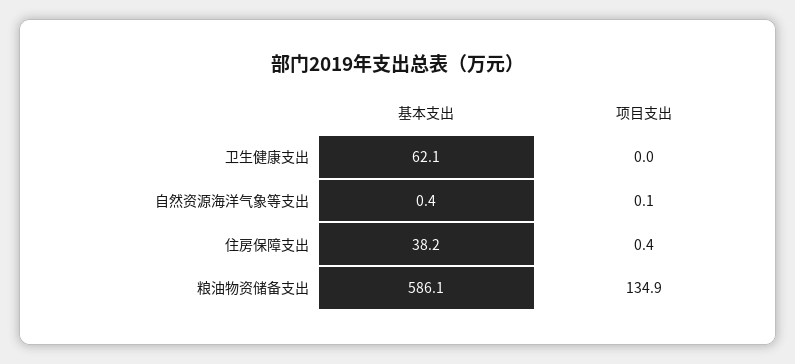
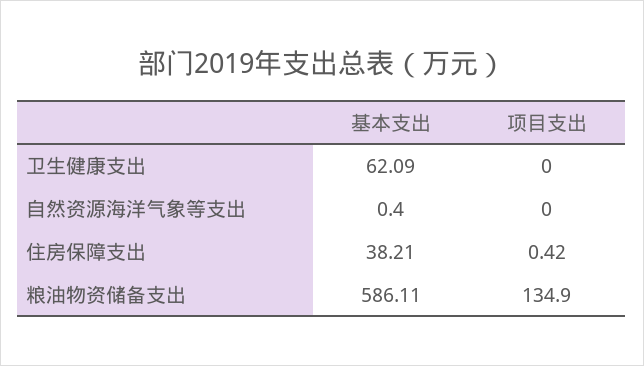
  {
    "基本支出": {
      "卫生健康支出": 62.09,
      "自然资源海洋气象等支出": 0.4,
      "住房保障支出": 38.21,
      "粮油物资储备支出": 586.11
    },
    "项目支出": {
      "卫生健康支出": 0,
-     "自然资源海洋气象等支出": 0.1,
+     "自然资源海洋气象等支出": 0,
      "住房保障支出": 0.42,
      "粮油物资储备支出": 134.9
    }
  }

